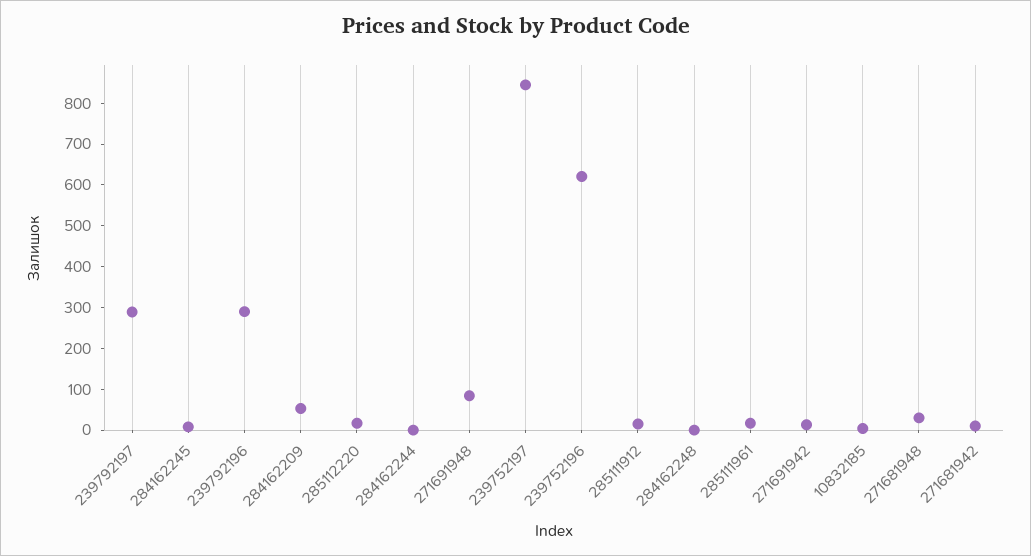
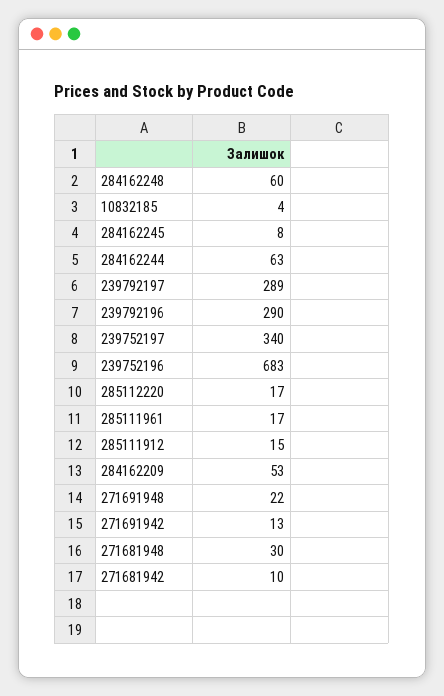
  {
    "239792197": 289,
    "284162245": 8,
    "239792196": 290,
    "284162209": 53,
    "285112220": 17,
-   "284162244": 0,
+   "284162244": 63,
-   "271691948": 80,
+   "271691948": 22,
-   "239752197": 840,
+   "239752197": 340,
-   "239752196": 620,
+   "239752196": 683,
    "285111912": 15,
-   "284162248": 0,
+   "284162248": 60,
    "285111961": 17,
    "271691942": 13,
    "10832185": 4,
    "271681948": 30,
    "271681942": 10
  }

